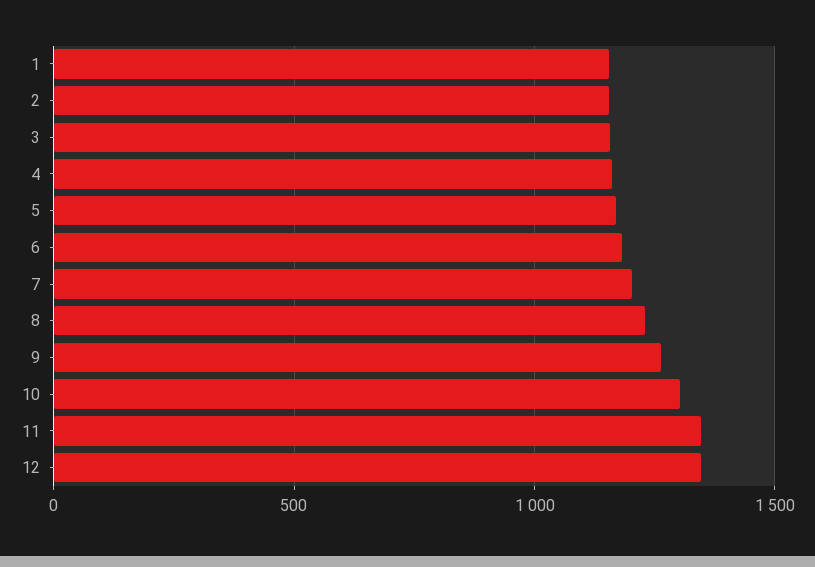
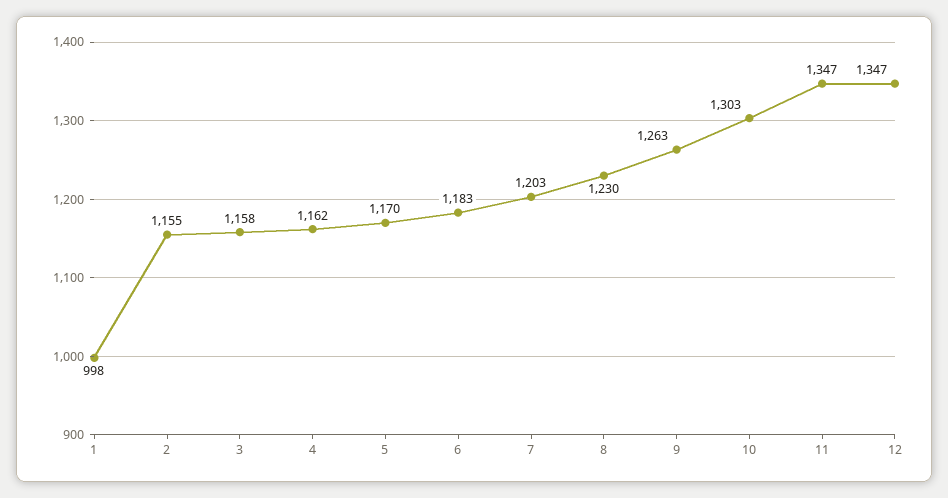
  {
-   "1": 1150,
+   "1": 998,
    "2": 1155,
    "3": 1158,
    "4": 1162,
    "5": 1170,
    "6": 1183,
    "7": 1203,
    "8": 1230,
    "9": 1263,
    "10": 1303,
    "11": 1347,
    "12": 1347
  }

